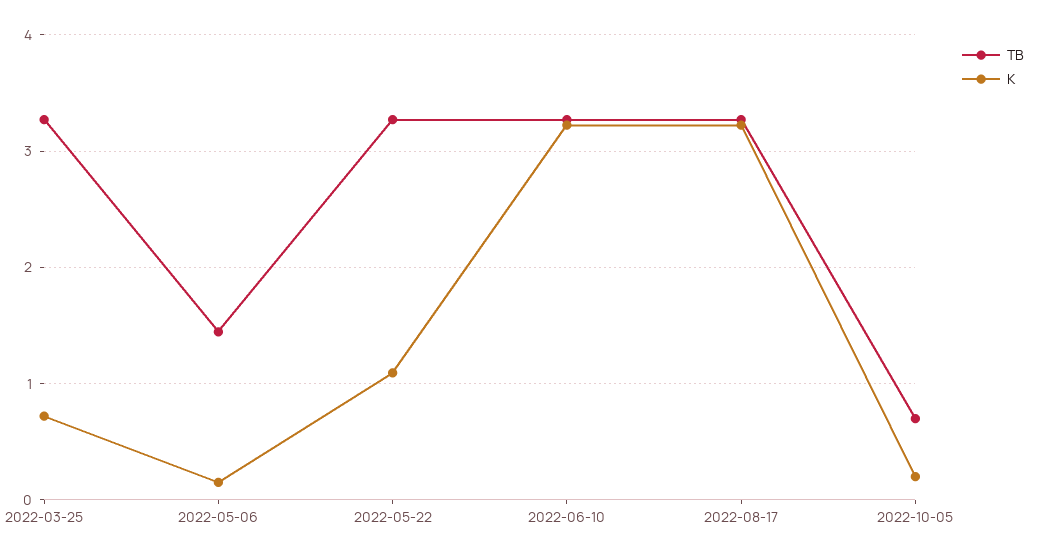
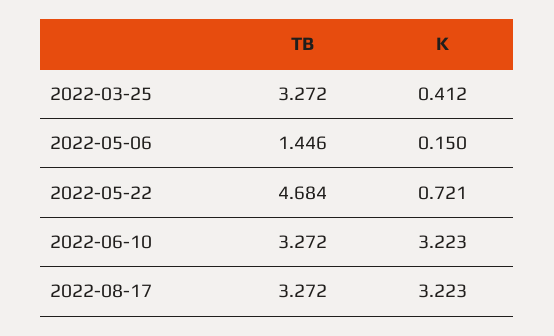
  {
    "TB": {
      "2022-03-25": 3.272,
      "2022-05-06": 1.446,
-     "2022-05-22": 3.3,
+     "2022-05-22": 4.684,
      "2022-06-10": 3.272,
-     "2022-08-17": 3.272,
+     "2022-08-17": 3.272
-     "2022-10-05": 0.7
    },
    "K": {
-     "2022-03-25": 0.7,
+     "2022-03-25": 0.412,
      "2022-05-06": 0.15,
-     "2022-05-22": 1.1,
+     "2022-05-22": 0.721,
      "2022-06-10": 3.223,
-     "2022-08-17": 3.223,
+     "2022-08-17": 3.223
-     "2022-10-05": 0.2
    }
  }

